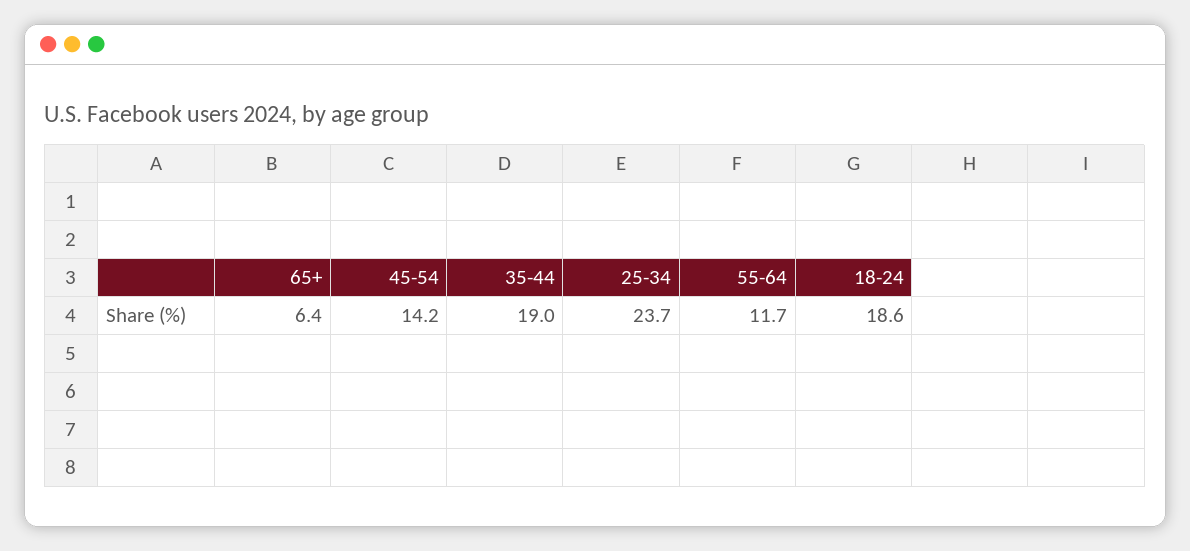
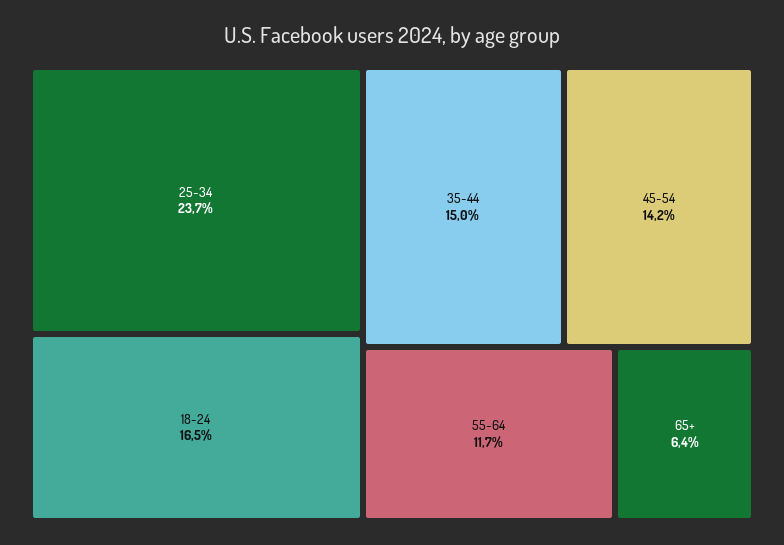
  {
    "65+": 6.4,
    "45-54": 14.2,
-   "35-44": 19,
+   "35-44": 15,
    "25-34": 23.7,
    "55-64": 11.7,
-   "18-24": 18.6
+   "18-24": 16.5
  }

